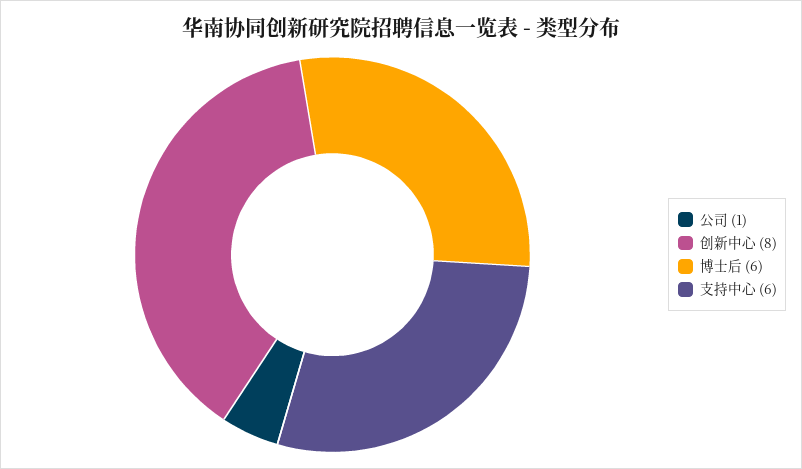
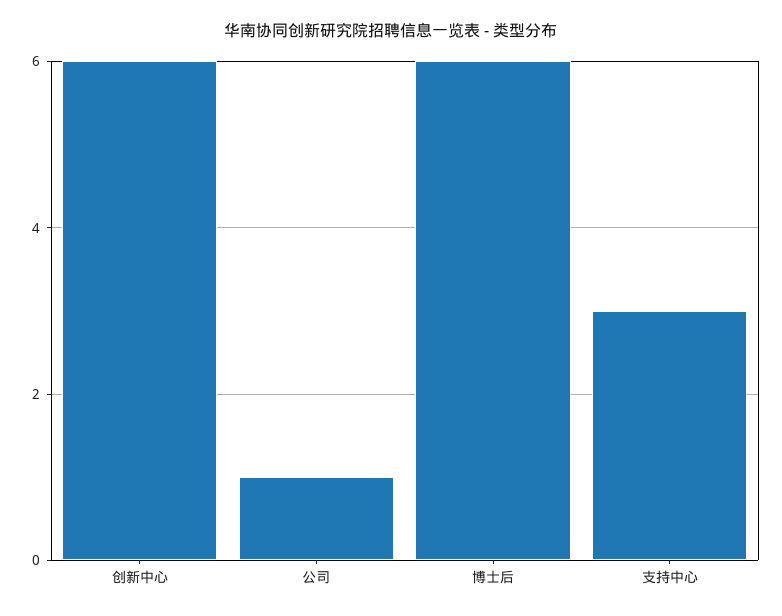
  {
    "公司": 1,
-   "创新中心": 8,
+   "创新中心": 6,
    "博士后": 6,
-   "支持中心": 6
+   "支持中心": 3
  }

